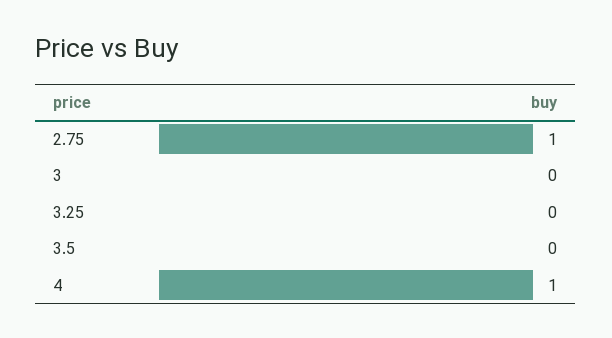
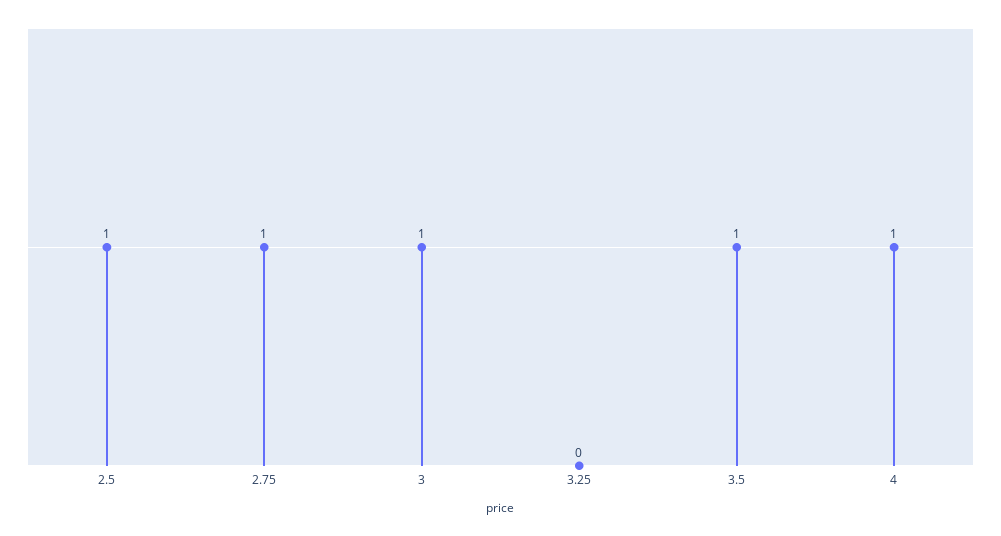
  {
    "2.75": 1,
-   "3": 0,
+   "3": 1,
    "3.25": 0,
-   "3.5": 0,
+   "3.5": 1,
-   "4": 1
+   "4": 1,
+   "2.5": 1
  }

